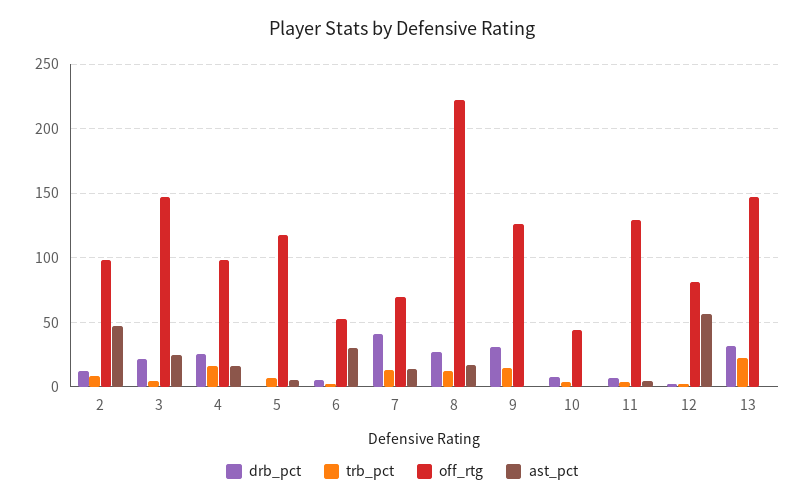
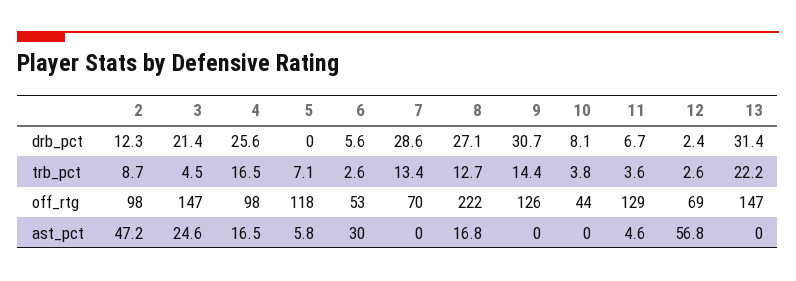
  {
    "drb_pct": {
      "2": 12.3,
      "3": 21.4,
      "4": 25.6,
      "5": 0,
      "6": 5.6,
-     "7": 40,
+     "7": 28.6,
      "8": 27.1,
      "9": 30.7,
      "10": 8.1,
      "11": 6.7,
      "12": 2.4,
      "13": 31.4
    },
    "trb_pct": {
      "2": 8.7,
      "3": 4.5,
      "4": 16.5,
      "5": 7.1,
      "6": 2.6,
      "7": 13.4,
      "8": 12.7,
      "9": 14.4,
      "10": 3.8,
      "11": 3.6,
      "12": 2.6,
      "13": 22.2
    },
    "off_rtg": {
      "2": 98,
      "3": 147,
      "4": 98,
      "5": 118,
      "6": 53,
      "7": 70,
      "8": 222,
      "9": 126,
      "10": 44,
      "11": 129,
-     "12": 80,
+     "12": 69,
      "13": 147
    },
    "ast_pct": {
      "2": 47.2,
      "3": 24.6,
      "4": 16.5,
      "5": 5.8,
      "6": 30,
-     "7": 15,
+     "7": 0,
      "8": 16.8,
      "9": 0,
      "10": 0,
      "11": 4.6,
      "12": 56.8,
      "13": 0
    }
  }

